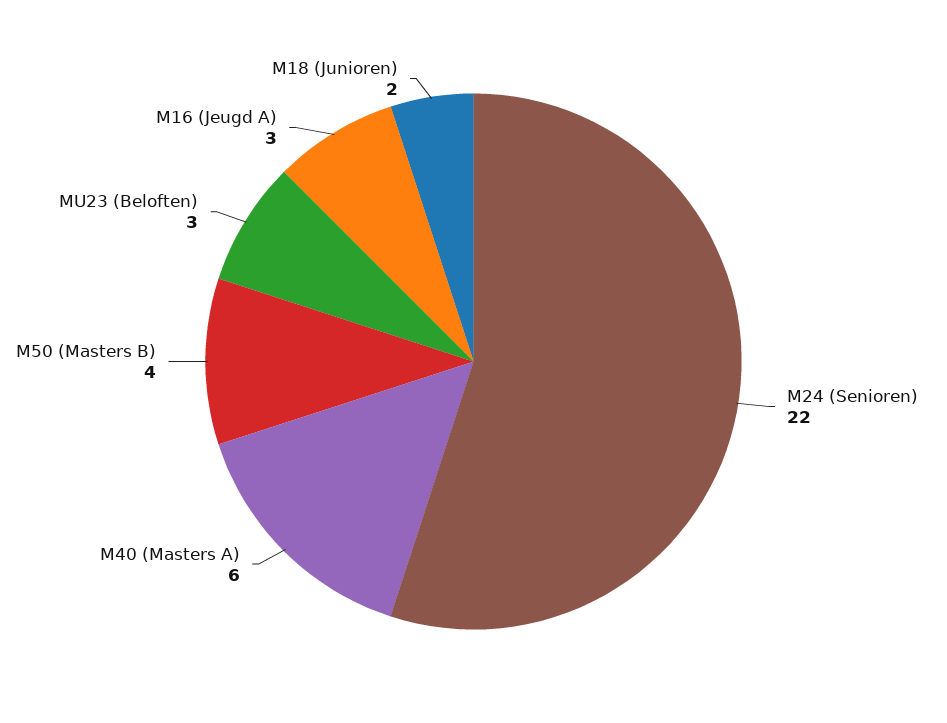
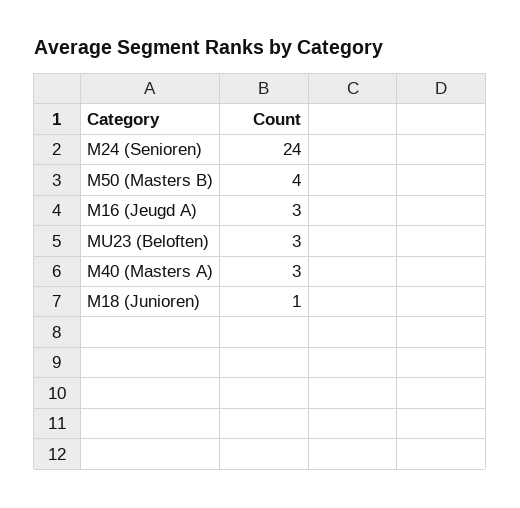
  {
-   "M24 (Senioren)": 22,
+   "M24 (Senioren)": 24,
-   "M40 (Masters A)": 6,
+   "M40 (Masters A)": 3,
    "M50 (Masters B)": 4,
    "MU23 (Beloften)": 3,
    "M16 (Jeugd A)": 3,
-   "M18 (Junioren)": 2
+   "M18 (Junioren)": 1
  }

